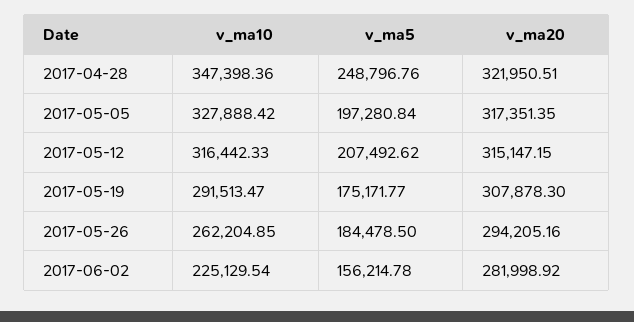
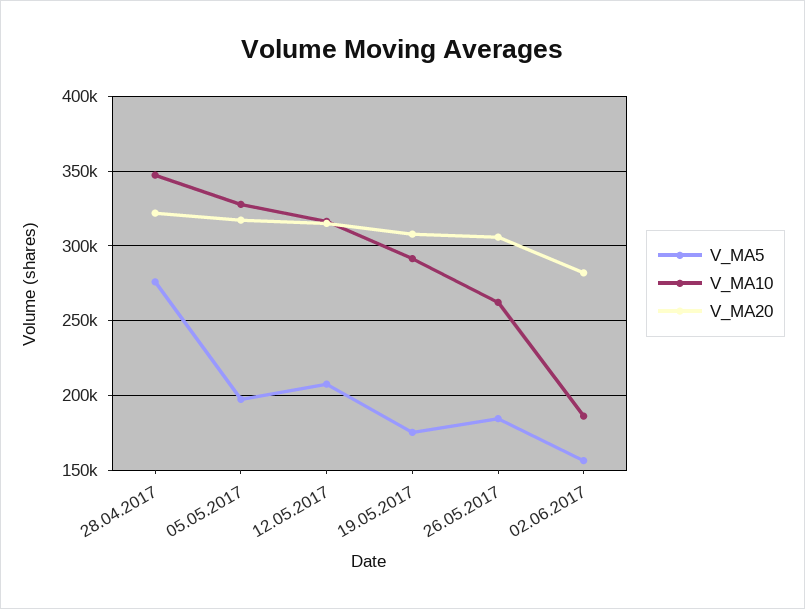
  {
    "v_ma10": {
      "2017-04-28": 347398.36,
      "2017-05-05": 327888.42,
      "2017-05-12": 316442.33,
      "2017-05-19": 291513.47,
      "2017-05-26": 262204.85,
-     "2017-06-02": 225129.54
+     "2017-06-02": 185000
    },
    "v_ma5": {
-     "2017-04-28": 248796.76,
+     "2017-04-28": 275000,
      "2017-05-05": 197280.84,
      "2017-05-12": 207492.62,
      "2017-05-19": 175171.77,
      "2017-05-26": 184478.5,
      "2017-06-02": 156214.78
    },
    "v_ma20": {
      "2017-04-28": 321950.51,
      "2017-05-05": 317351.35,
      "2017-05-12": 315147.15,
      "2017-05-19": 307878.3,
-     "2017-05-26": 294205.16,
+     "2017-05-26": 305000,
      "2017-06-02": 281998.92
    }
  }

